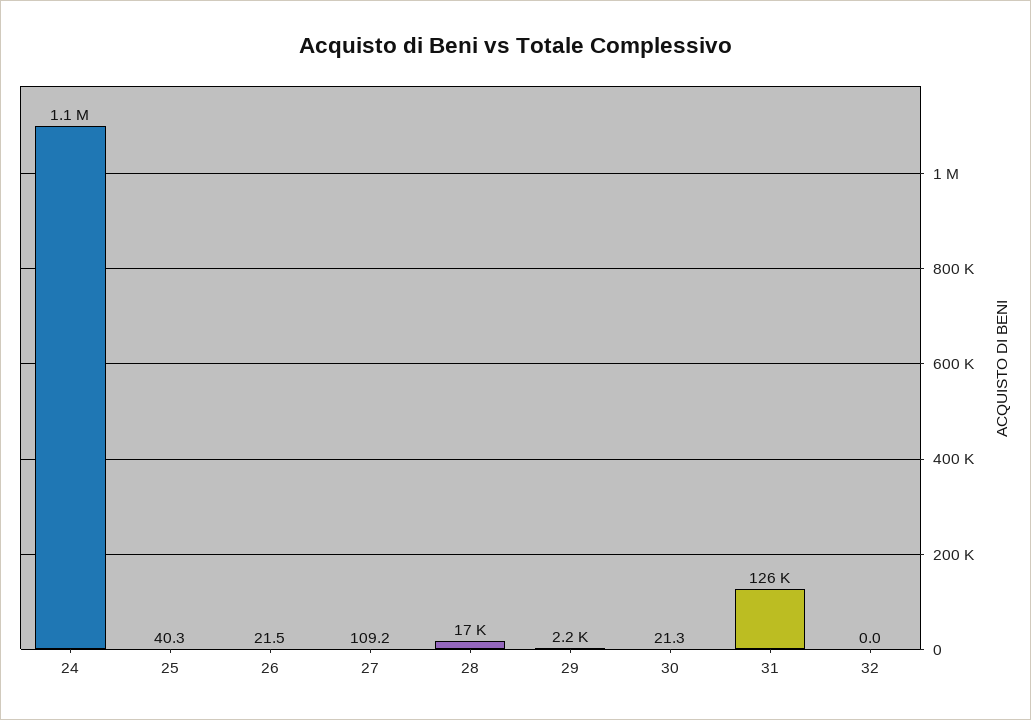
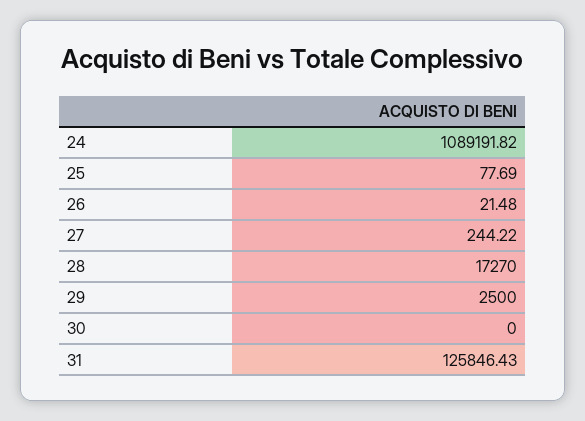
  {
    "24": 1089191.82,
-   "25": 40.3,
+   "25": 77.69,
    "26": 21.48,
-   "27": 109.2,
+   "27": 244.22,
    "28": 17270,
-   "29": 2200,
+   "29": 2500,
-   "30": 21.3,
+   "30": 0,
-   "31": 125846.43,
+   "31": 125846.43
-   "32": 0
  }

